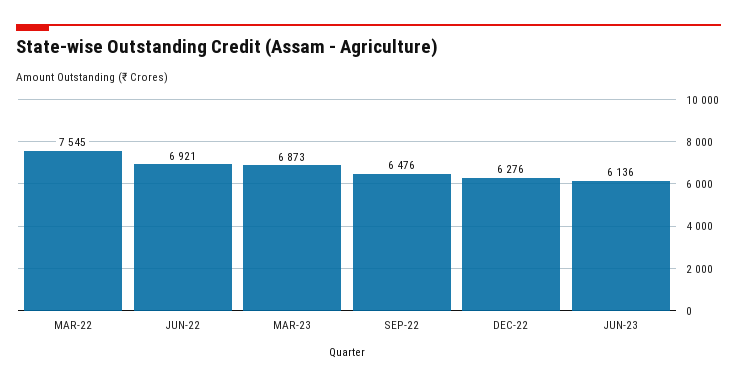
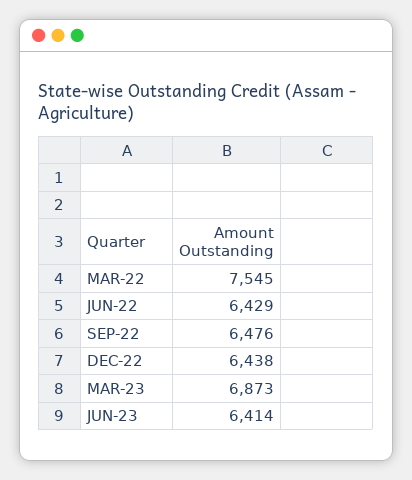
  {
    "MAR-22": 7545,
-   "JUN-22": 6921,
+   "JUN-22": 6429,
    "MAR-23": 6873,
    "SEP-22": 6476,
-   "DEC-22": 6276,
+   "DEC-22": 6438,
-   "JUN-23": 6136
+   "JUN-23": 6414
  }

